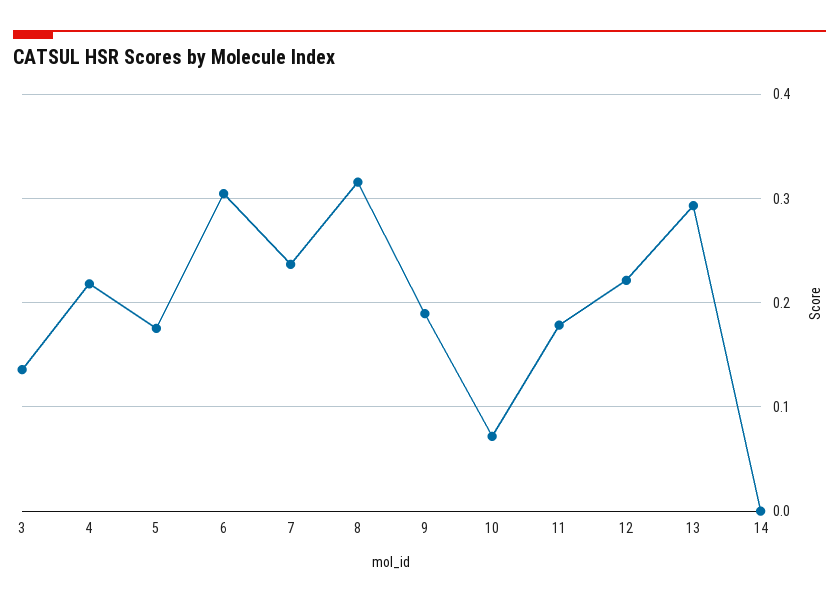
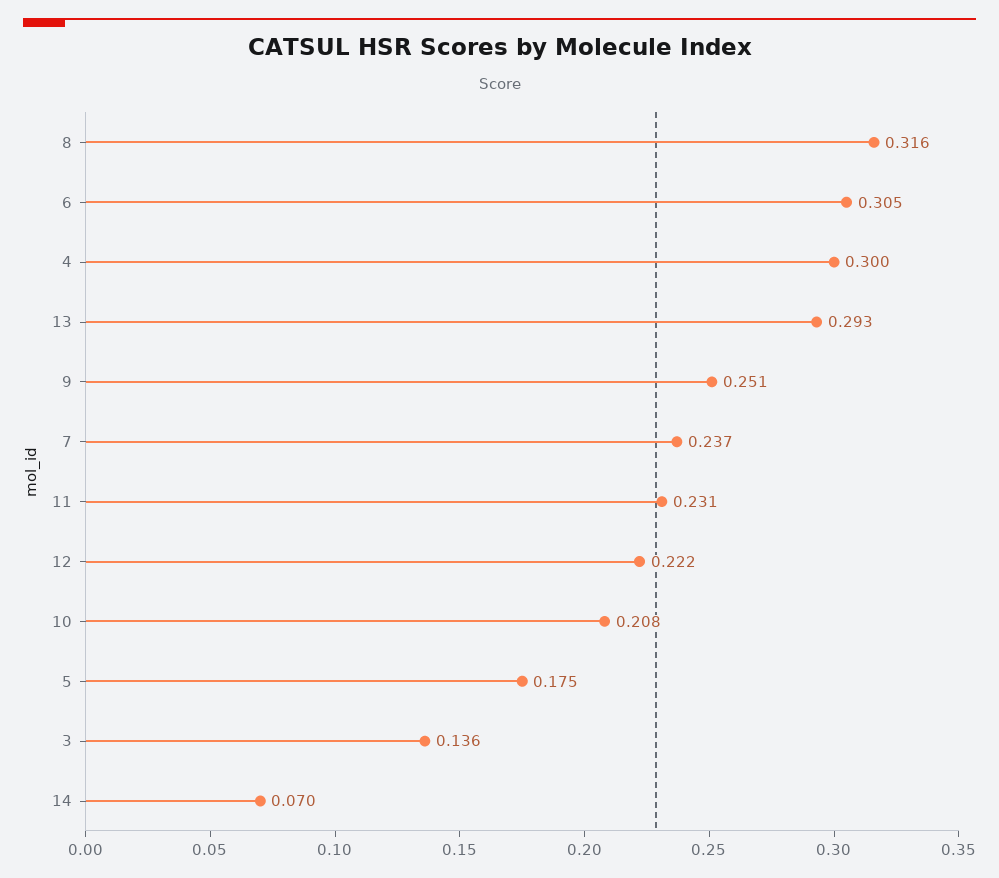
  {
    "3": 0.136,
-   "4": 0.22,
+   "4": 0.3,
    "5": 0.175,
    "6": 0.305,
    "7": 0.237,
    "8": 0.316,
-   "9": 0.19,
+   "9": 0.251,
-   "10": 0.07,
+   "10": 0.208,
-   "11": 0.18,
+   "11": 0.231,
    "12": 0.222,
    "13": 0.293,
-   "14": 0
+   "14": 0.07
  }

